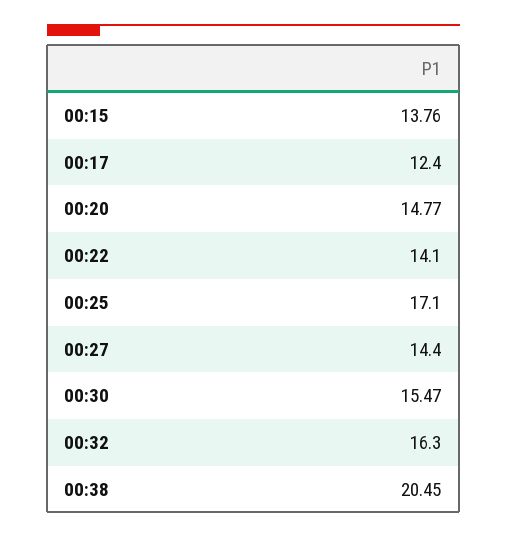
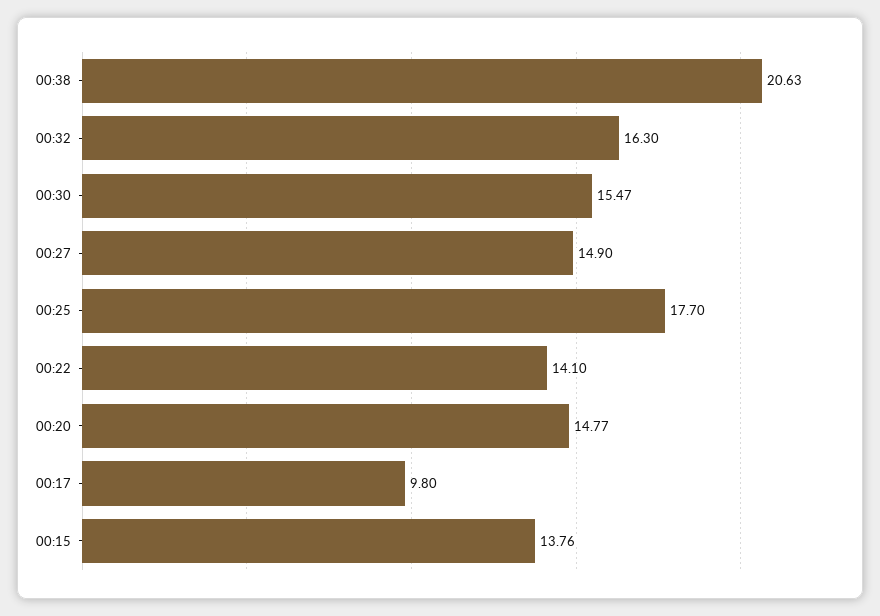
  {
    "00:15": 13.76,
-   "00:17": 12.4,
+   "00:17": 9.8,
    "00:20": 14.77,
    "00:22": 14.1,
-   "00:25": 17.1,
+   "00:25": 17.7,
-   "00:27": 14.4,
+   "00:27": 14.9,
    "00:30": 15.47,
    "00:32": 16.3,
-   "00:38": 20.45
+   "00:38": 20.63
  }

